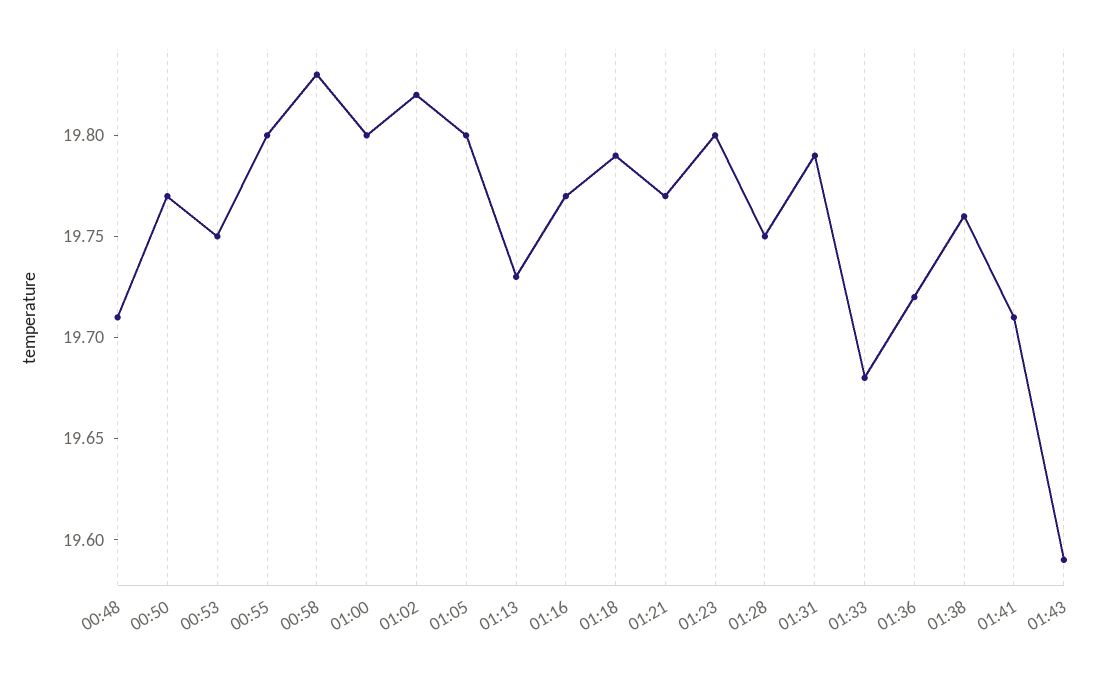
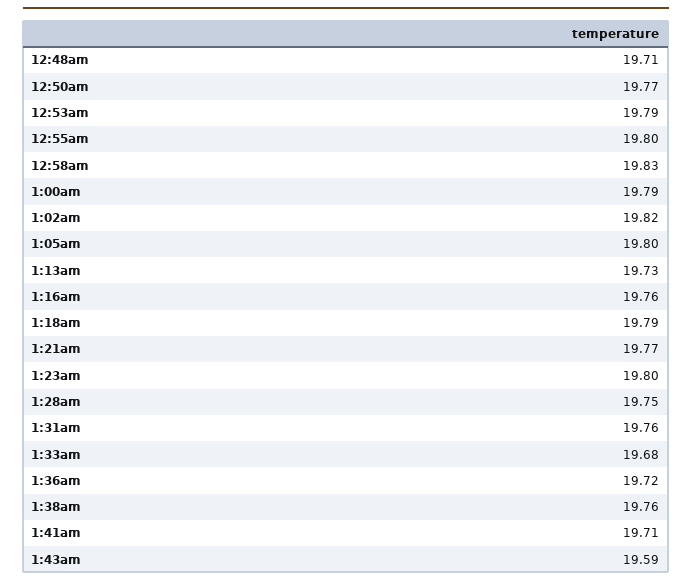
  {
    "00:48": 19.71,
    "00:50": 19.77,
-   "00:53": 19.75,
+   "00:53": 19.79,
    "00:55": 19.8,
    "00:58": 19.83,
-   "01:00": 19.8,
+   "01:00": 19.79,
    "01:02": 19.82,
    "01:05": 19.8,
    "01:13": 19.73,
-   "01:16": 19.77,
+   "01:16": 19.76,
    "01:18": 19.79,
    "01:21": 19.77,
    "01:23": 19.8,
    "01:28": 19.75,
-   "01:31": 19.79,
+   "01:31": 19.76,
    "01:33": 19.68,
    "01:36": 19.72,
    "01:38": 19.76,
    "01:41": 19.71,
    "01:43": 19.59
  }

